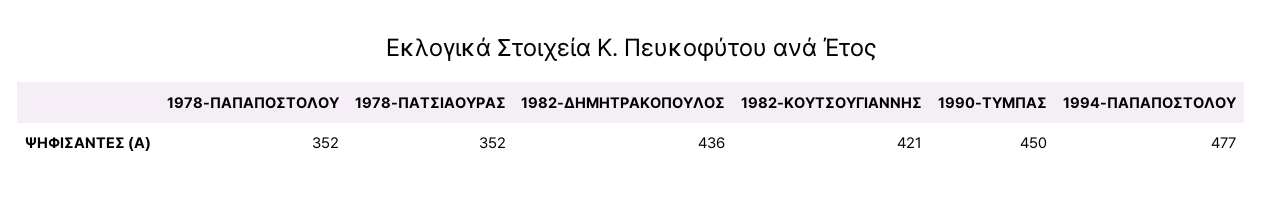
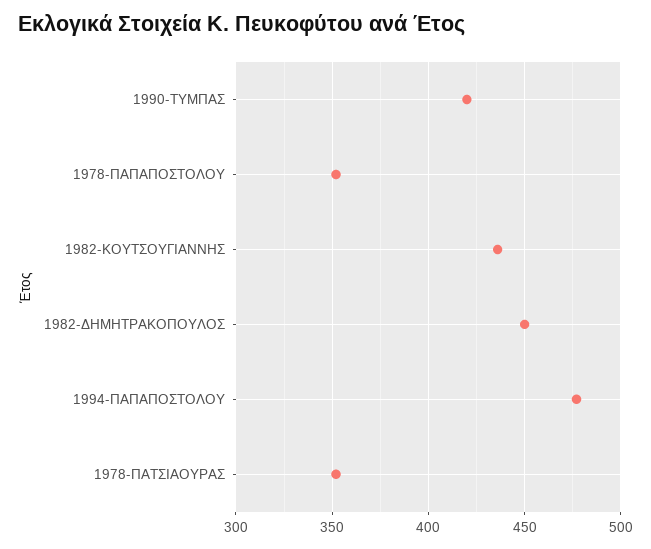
  {
    "1978-ΠΑΠΑΠΟΣΤΟΛΟΥ": 352,
    "1978-ΠΑΤΣΙΑΟΥΡΑΣ": 352,
-   "1982-ΔΗΜΗΤΡΑΚΟΠΟΥΛΟΣ": 436,
+   "1982-ΔΗΜΗΤΡΑΚΟΠΟΥΛΟΣ": 450,
-   "1982-ΚΟΥΤΣΟΥΓΙΑΝΝΗΣ": 421,
+   "1982-ΚΟΥΤΣΟΥΓΙΑΝΝΗΣ": 435,
-   "1990-ΤΥΜΠΑΣ": 450,
+   "1990-ΤΥΜΠΑΣ": 420,
    "1994-ΠΑΠΑΠΟΣΤΟΛΟΥ": 477
  }

